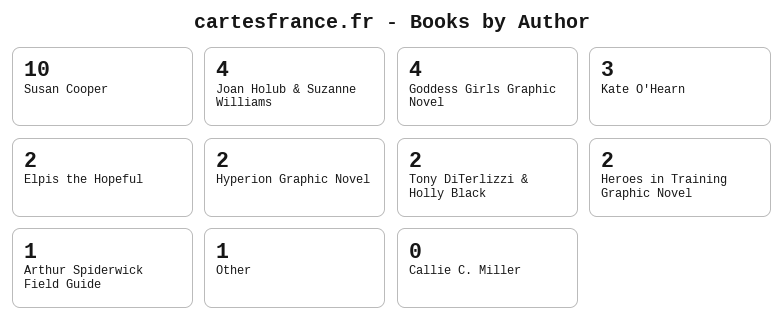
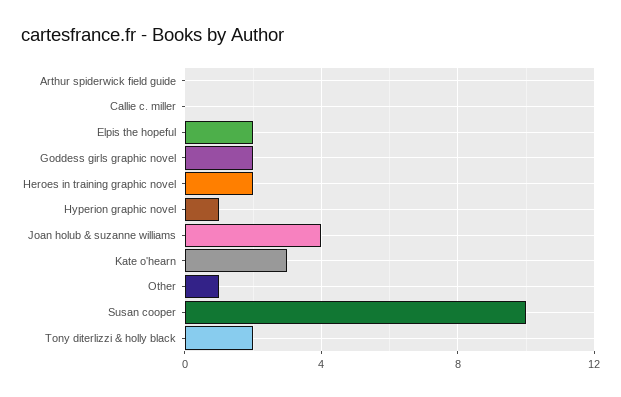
  {
    "Susan Cooper": 10,
    "Joan Holub & Suzanne Williams": 4,
-   "Goddess Girls Graphic Novel": 4,
+   "Goddess Girls Graphic Novel": 2,
    "Kate O'Hearn": 3,
    "Elpis the Hopeful": 2,
-   "Hyperion Graphic Novel": 2,
+   "Hyperion Graphic Novel": 1,
    "Tony DiTerlizzi & Holly Black": 2,
    "Heroes in Training Graphic Novel": 2,
-   "Arthur Spiderwick Field Guide": 1,
+   "Arthur Spiderwick Field Guide": 0,
    "Other": 1,
    "Callie C. Miller": 0
  }

